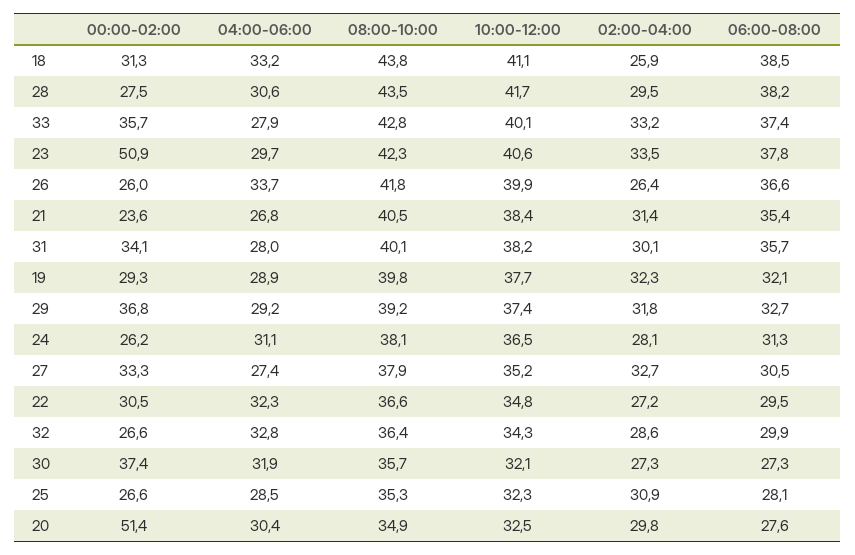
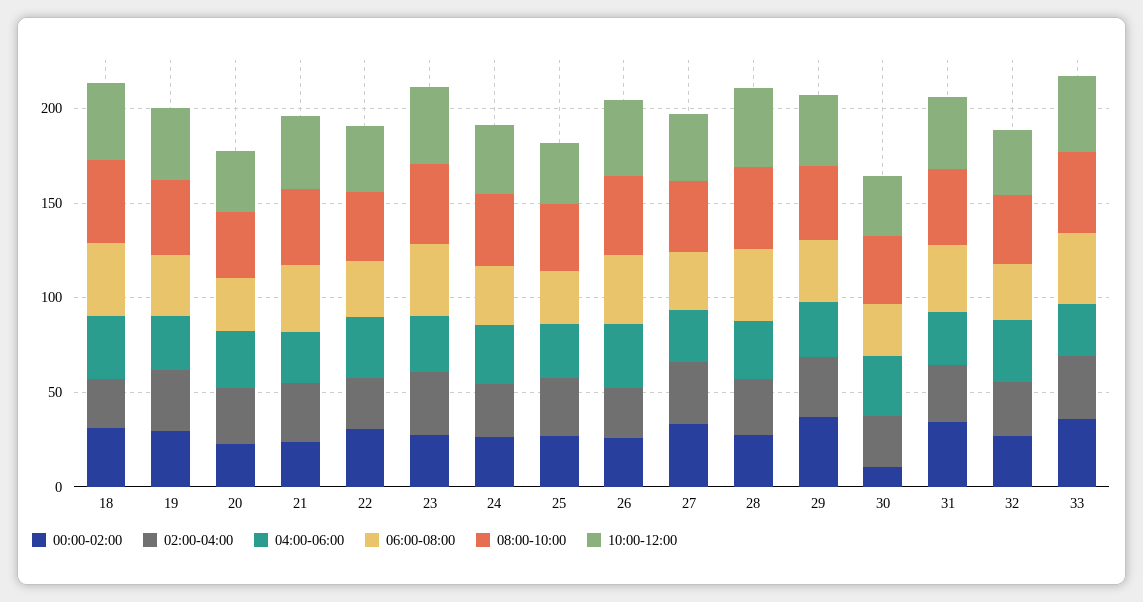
  {
    "00:00-02:00": {
      "18": 31.3,
      "28": 27.5,
      "33": 35.7,
-     "23": 50.9,
+     "23": 30,
      "26": 26,
      "21": 23.6,
      "31": 34.1,
      "19": 29.3,
      "29": 36.8,
      "24": 26.2,
      "27": 33.3,
      "22": 30.5,
      "32": 26.6,
-     "30": 37.4,
+     "30": 10,
      "25": 26.6,
-     "20": 51.4
+     "20": 20
    },
    "04:00-06:00": {
      "18": 33.2,
      "28": 30.6,
      "33": 27.9,
      "23": 29.7,
      "26": 33.7,
      "21": 26.8,
      "31": 28,
      "19": 28.9,
      "29": 29.2,
      "24": 31.1,
      "27": 27.4,
      "22": 32.3,
      "32": 32.8,
      "30": 31.9,
      "25": 28.5,
      "20": 30.4
    },
    "08:00-10:00": {
      "18": 43.8,
      "28": 43.5,
      "33": 42.8,
      "23": 42.3,
      "26": 41.8,
      "21": 40.5,
      "31": 40.1,
      "19": 39.8,
      "29": 39.2,
      "24": 38.1,
      "27": 37.9,
      "22": 36.6,
      "32": 36.4,
      "30": 35.7,
      "25": 35.3,
      "20": 34.9
    },
    "10:00-12:00": {
      "18": 41.1,
      "28": 41.7,
      "33": 40.1,
      "23": 40.6,
      "26": 39.9,
      "21": 38.4,
      "31": 38.2,
      "19": 37.7,
      "29": 37.4,
      "24": 36.5,
      "27": 35.2,
      "22": 34.8,
      "32": 34.3,
      "30": 32.1,
      "25": 32.3,
      "20": 32.5
    },
    "02:00-04:00": {
      "18": 25.9,
      "28": 29.5,
      "33": 33.2,
      "23": 33.5,
      "26": 26.4,
      "21": 31.4,
      "31": 30.1,
      "19": 32.3,
      "29": 31.8,
      "24": 28.1,
      "27": 32.7,
      "22": 27.2,
      "32": 28.6,
      "30": 27.3,
      "25": 30.9,
      "20": 29.8
    },
    "06:00-08:00": {
      "18": 38.5,
      "28": 38.2,
      "33": 37.4,
      "23": 37.8,
      "26": 36.6,
      "21": 35.4,
      "31": 35.7,
      "19": 32.1,
      "29": 32.7,
      "24": 31.3,
      "27": 30.5,
      "22": 29.5,
      "32": 29.9,
      "30": 27.3,
      "25": 28.1,
      "20": 27.6
    }
  }

